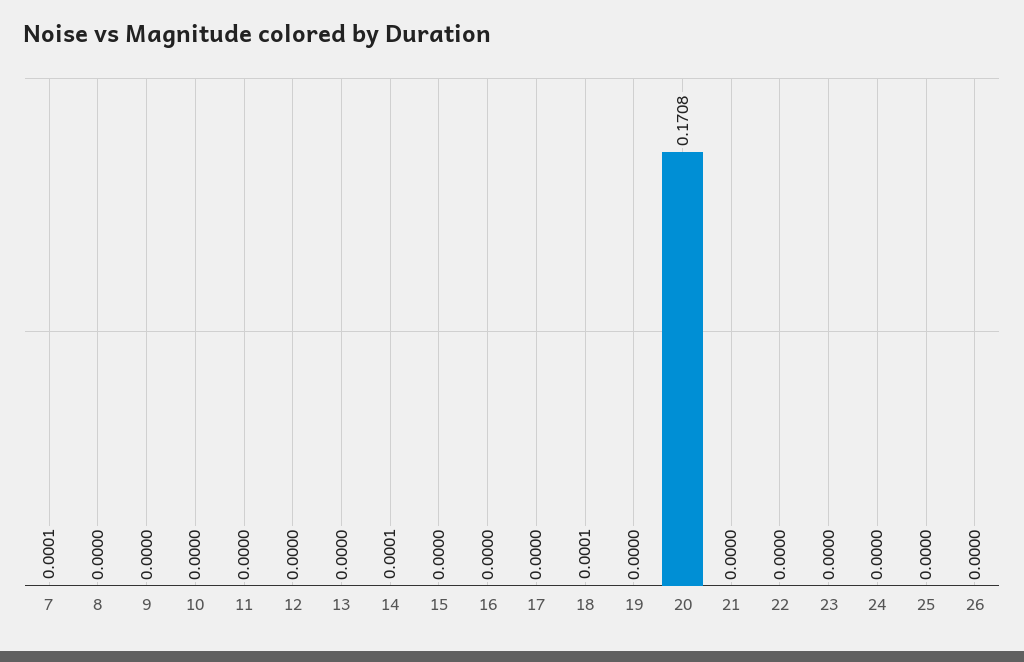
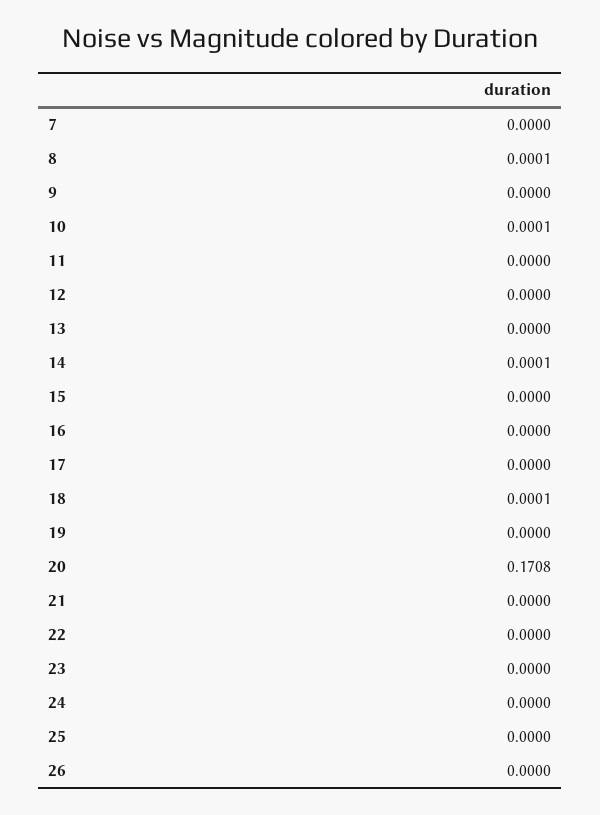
  {
-   "7": 0.0001,
+   "7": 0,
-   "8": 0,
+   "8": 0.0001,
    "9": 0,
-   "10": 0,
+   "10": 0.0001,
    "11": 0,
    "12": 0,
    "13": 0,
    "14": 0.0001,
    "15": 0,
    "16": 0,
    "17": 0,
    "18": 0.0001,
    "19": 0,
    "20": 0.1708,
    "21": 0,
    "22": 0,
    "23": 0,
    "24": 0,
    "25": 0,
    "26": 0
  }

